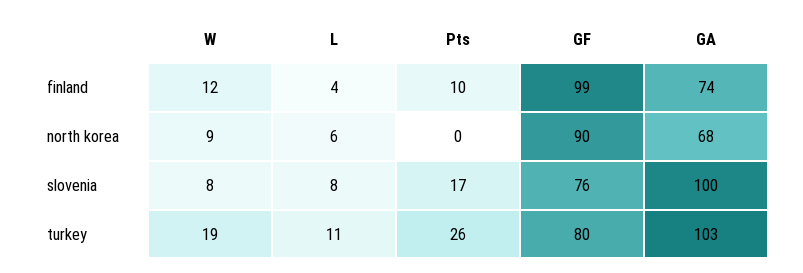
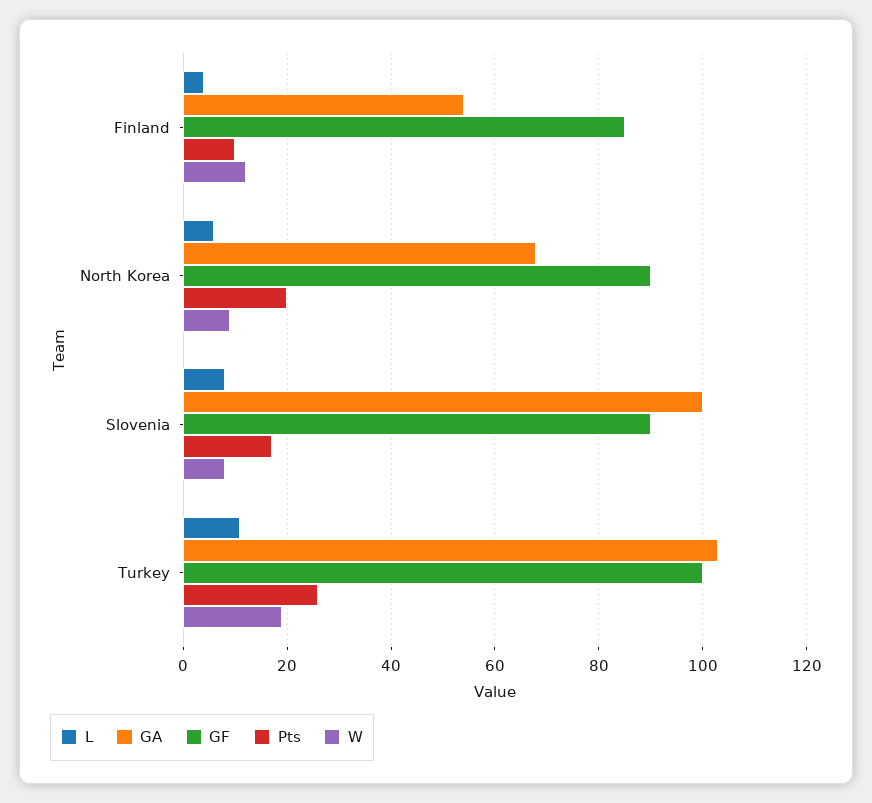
  {
    "W": {
      "finland": 12,
      "north korea": 9,
      "slovenia": 8,
      "turkey": 19
    },
    "L": {
      "finland": 4,
      "north korea": 6,
      "slovenia": 8,
      "turkey": 11
    },
    "Pts": {
      "finland": 10,
-     "north korea": 0,
+     "north korea": 20,
      "slovenia": 17,
      "turkey": 26
    },
    "GF": {
-     "finland": 99,
+     "finland": 85,
      "north korea": 90,
-     "slovenia": 76,
+     "slovenia": 90,
-     "turkey": 80
+     "turkey": 100
    },
    "GA": {
-     "finland": 74,
+     "finland": 55,
      "north korea": 68,
      "slovenia": 100,
      "turkey": 103
    }
  }

